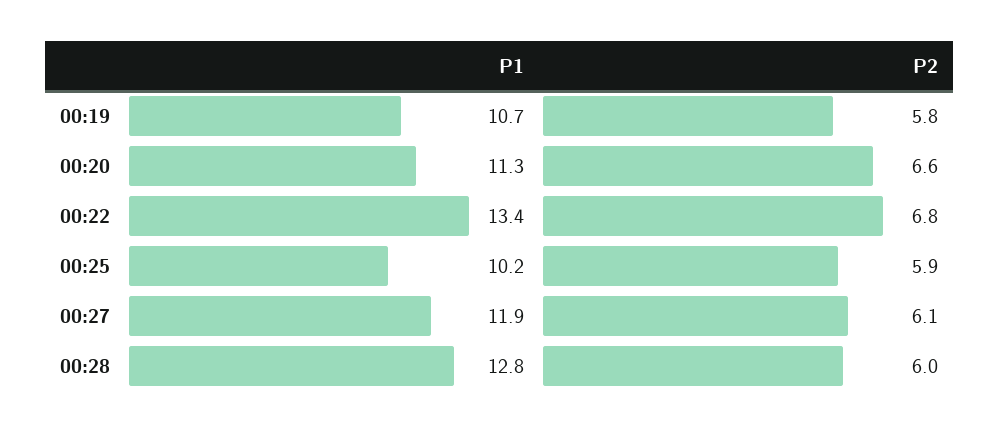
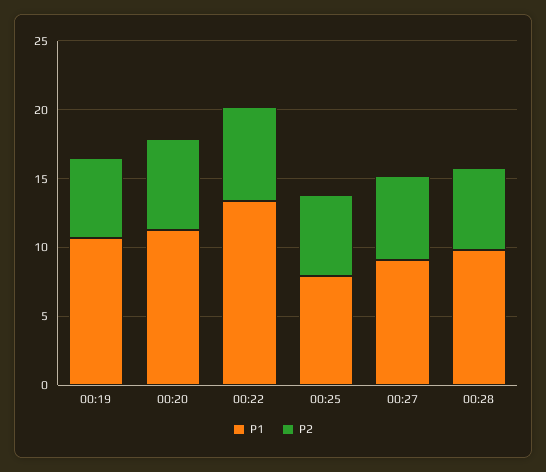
  {
    "P1": {
      "00:19": 10.7,
      "00:20": 11.3,
      "00:22": 13.4,
-     "00:25": 10.2,
+     "00:25": 8,
-     "00:27": 11.9,
+     "00:27": 9,
-     "00:28": 12.8
+     "00:28": 10
    },
    "P2": {
      "00:19": 5.8,
      "00:20": 6.6,
      "00:22": 6.8,
      "00:25": 5.9,
      "00:27": 6.1,
      "00:28": 6
    }
  }

